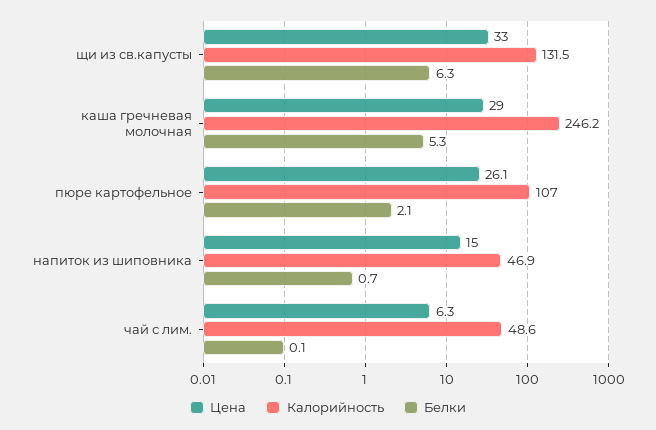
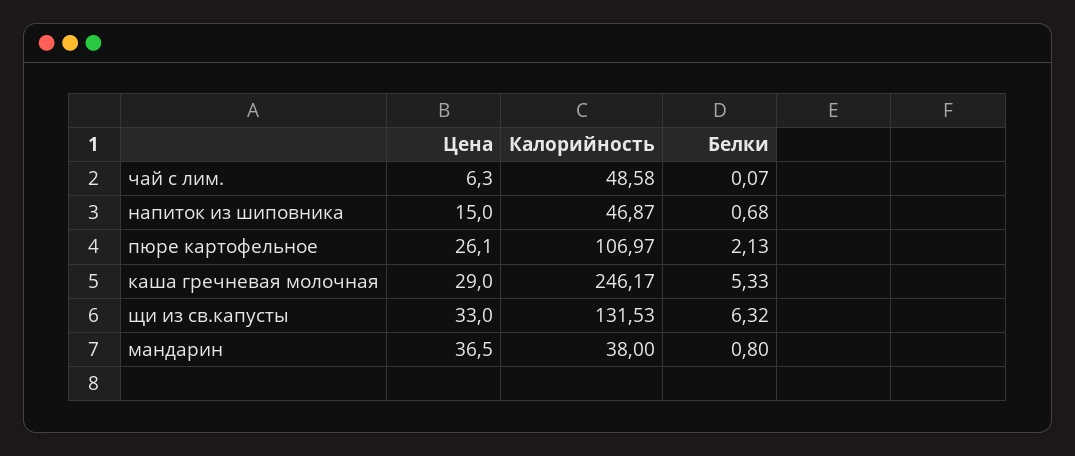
  {
    "Цена": {
      "щи из св.капусты": 33,
      "каша гречневая молочная": 29,
      "пюре картофельное": 26.1,
      "напиток из шиповника": 15,
-     "чай с лим.": 6.3
+     "чай с лим.": 6.3,
+     "мандарин": 36.5
    },
    "Калорийность": {
      "щи из св.капусты": 131.53,
      "каша гречневая молочная": 246.17,
      "пюре картофельное": 106.97,
      "напиток из шиповника": 46.87,
-     "чай с лим.": 48.58
+     "чай с лим.": 48.58,
+     "мандарин": 38
    },
    "Белки": {
      "щи из св.капусты": 6.32,
      "каша гречневая молочная": 5.33,
      "пюре картофельное": 2.13,
      "напиток из шиповника": 0.68,
-     "чай с лим.": 0.07
+     "чай с лим.": 0.07,
+     "мандарин": 0.8
    }
  }

